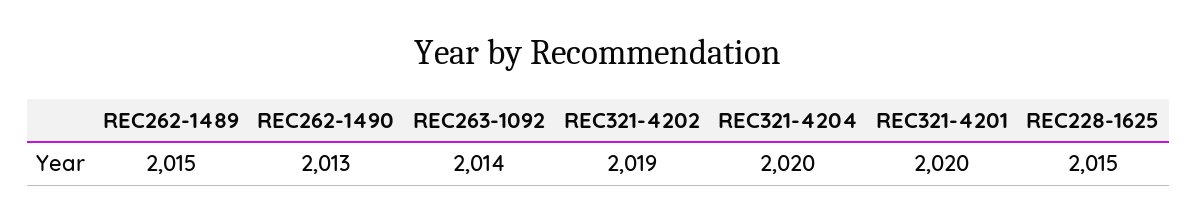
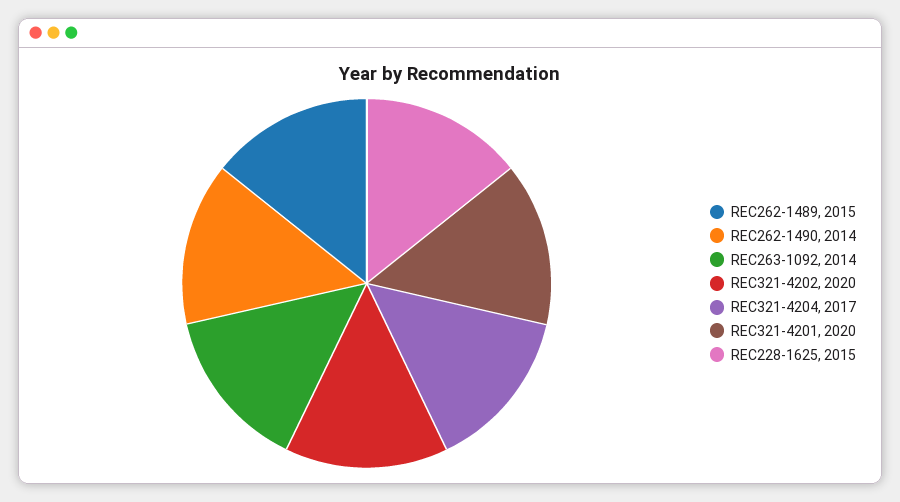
  {
    "REC262-1489": 2015,
-   "REC262-1490": 2013,
+   "REC262-1490": 2014,
    "REC263-1092": 2014,
-   "REC321-4202": 2019,
+   "REC321-4202": 2020,
-   "REC321-4204": 2020,
+   "REC321-4204": 2017,
    "REC321-4201": 2020,
    "REC228-1625": 2015
  }

